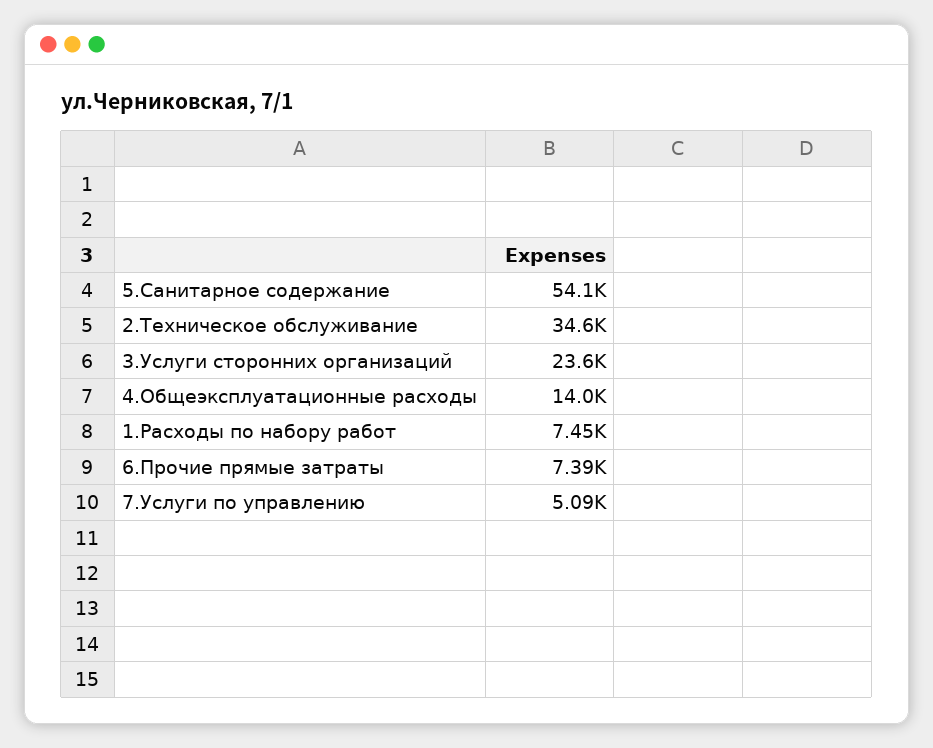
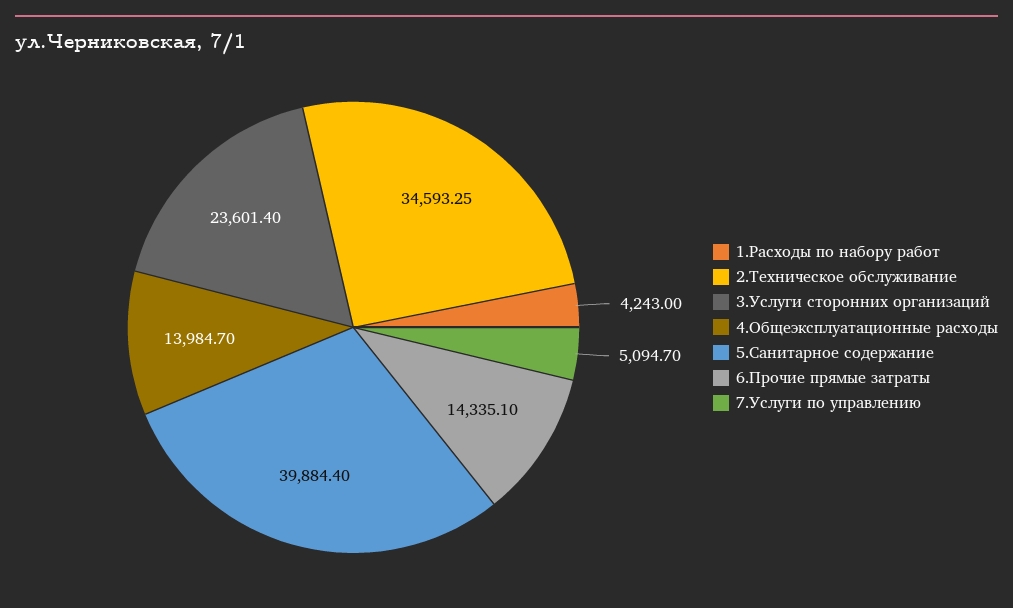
  {
-   "5.Санитарное содержание": 54100,
+   "5.Санитарное содержание": 39884.4,
    "2.Техническое обслуживание": 34593.25,
    "3.Услуги сторонних организаций": 23601.4,
    "4.Общеэксплуатационные расходы": 13984.7,
-   "1.Расходы по набору работ": 7450,
+   "1.Расходы по набору работ": 4243,
-   "6.Прочие прямые затраты": 7390,
+   "6.Прочие прямые затраты": 14335.1,
    "7.Услуги по управлению": 5094.7
  }

